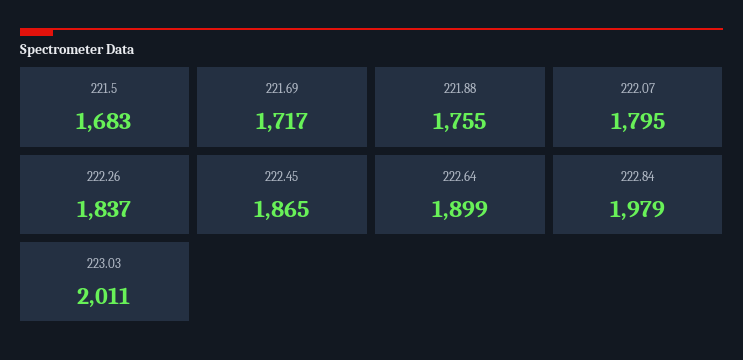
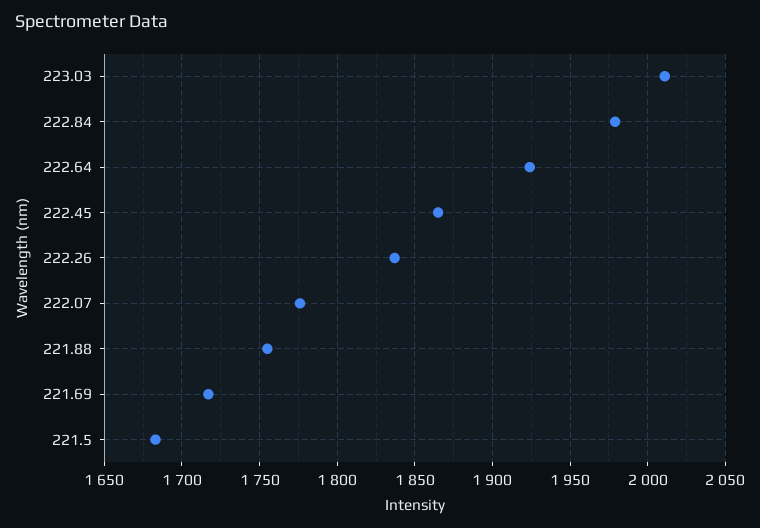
  {
    "221.5": 1683,
    "221.69": 1717,
    "221.88": 1755,
-   "222.07": 1795,
+   "222.07": 1775,
    "222.26": 1837,
    "222.45": 1865,
-   "222.64": 1899,
+   "222.64": 1925,
    "222.84": 1979,
    "223.03": 2011
  }

